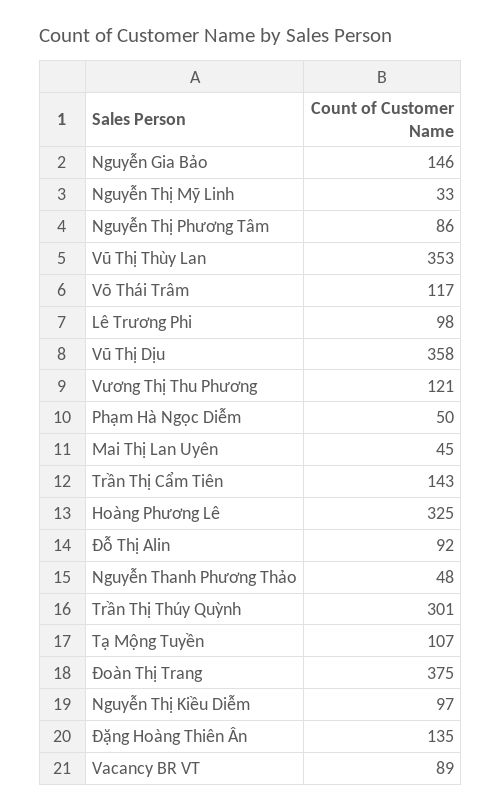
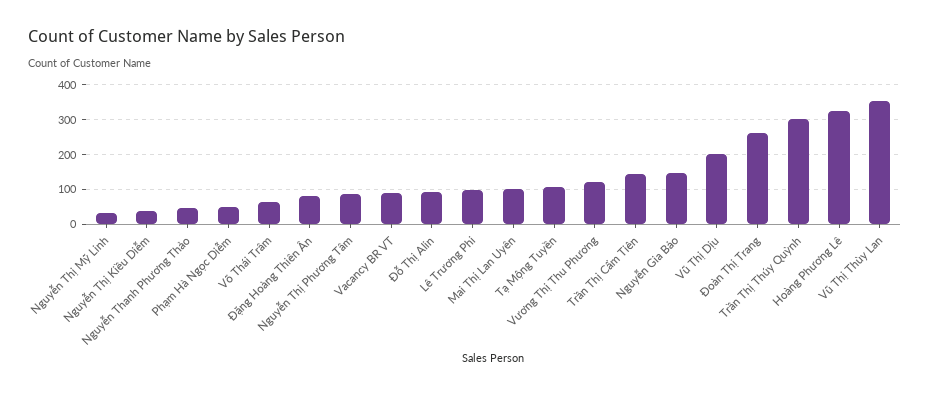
  {
    "Nguyễn Gia Bảo": 146,
    "Nguyễn Thị Mỹ Linh": 33,
    "Nguyễn Thị Phương Tâm": 86,
    "Vũ Thị Thùy Lan": 353,
-   "Võ Thái Trâm": 117,
+   "Võ Thái Trâm": 60,
    "Lê Trương Phi": 98,
-   "Vũ Thị Dịu": 358,
+   "Vũ Thị Dịu": 200,
    "Vương Thị Thu Phương": 121,
    "Phạm Hà Ngọc Diễm": 50,
-   "Mai Thị Lan Uyên": 45,
+   "Mai Thị Lan Uyên": 100,
    "Trần Thị Cẩm Tiên": 143,
    "Hoàng Phương Lê": 325,
    "Đỗ Thị Alin": 92,
    "Nguyễn Thanh Phương Thảo": 48,
    "Trần Thị Thúy Quỳnh": 301,
    "Tạ Mộng Tuyền": 107,
-   "Đoàn Thị Trang": 375,
+   "Đoàn Thị Trang": 260,
-   "Nguyễn Thị Kiều Diễm": 97,
+   "Nguyễn Thị Kiều Diễm": 40,
-   "Đặng Hoàng Thiên Ân": 135,
+   "Đặng Hoàng Thiên Ân": 80,
    "Vacancy BR VT": 89
  }

